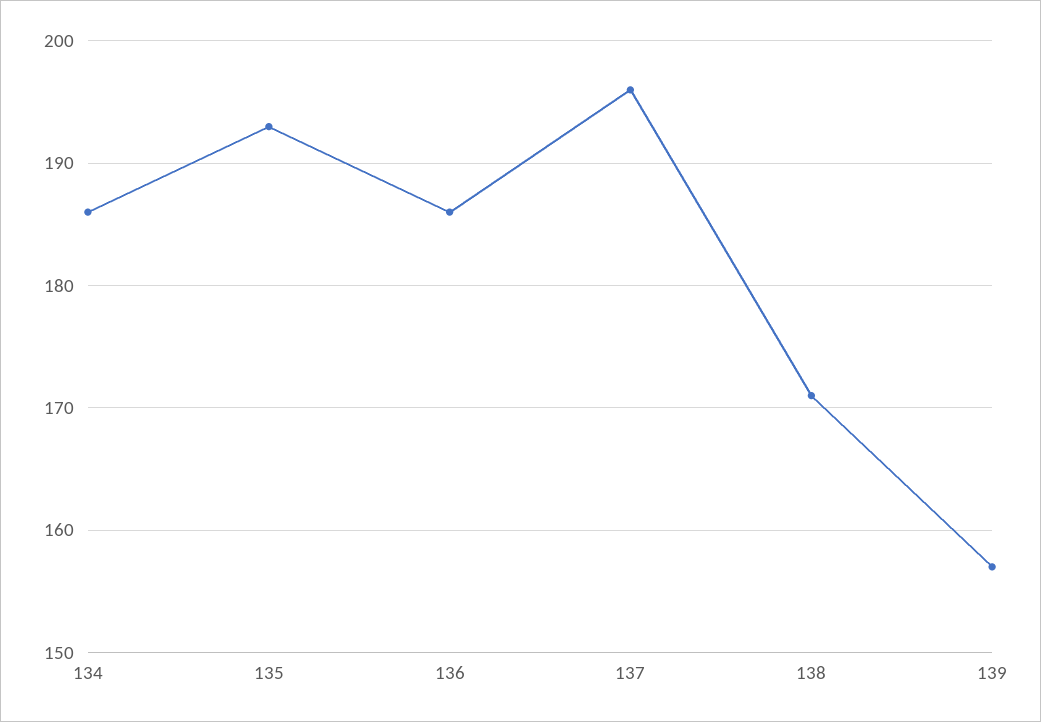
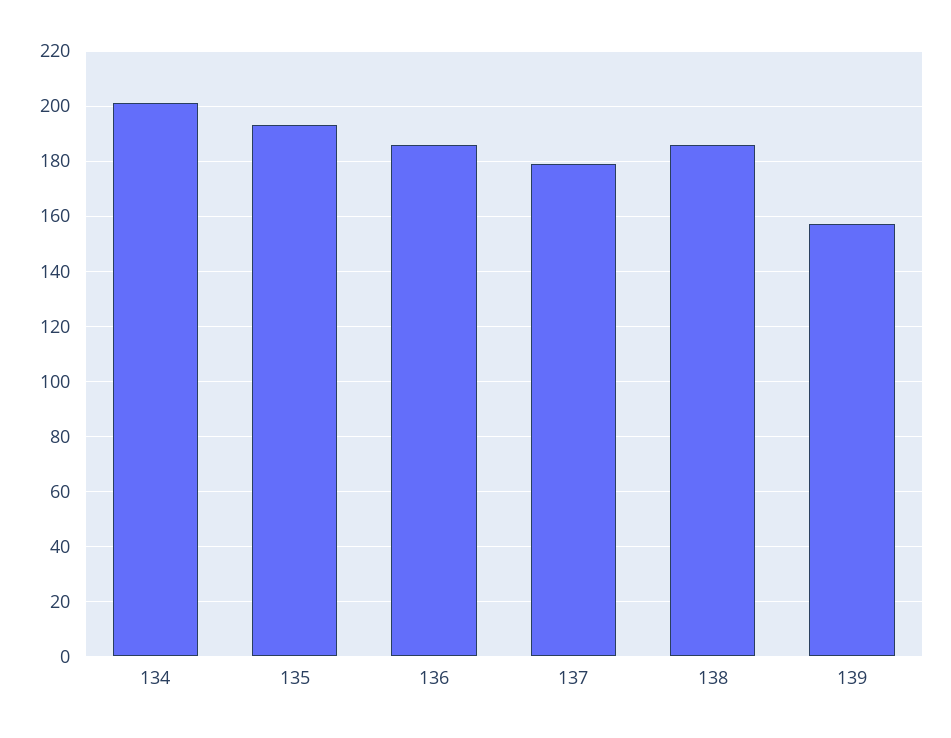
  {
-   "134": 186,
+   "134": 200,
    "135": 193,
    "136": 186,
-   "137": 196,
+   "137": 180,
-   "138": 171,
+   "138": 185,
    "139": 157
  }

